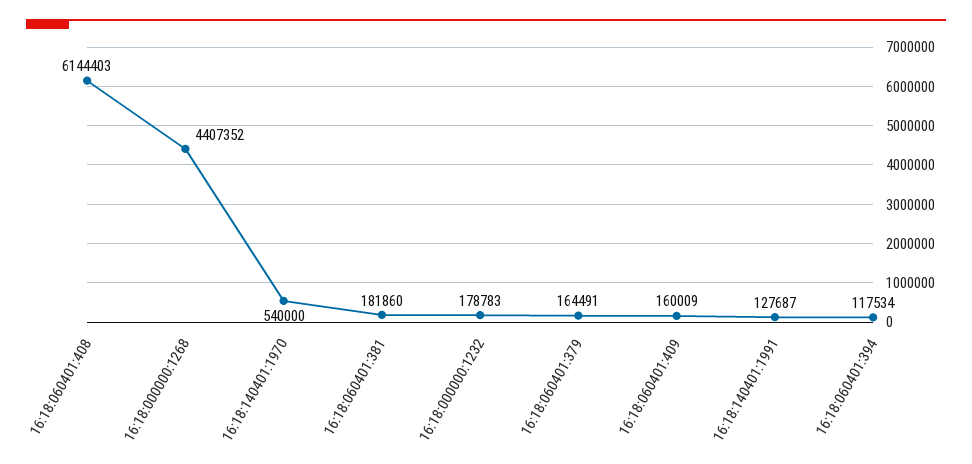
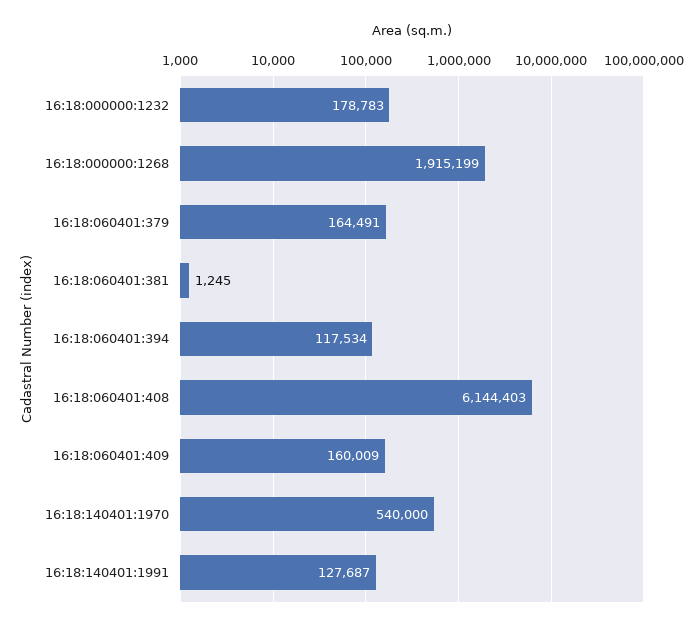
  {
    "16:18:060401:408": 6144403,
-   "16:18:000000:1268": 4407352,
+   "16:18:000000:1268": 1915199,
    "16:18:140401:1970": 540000,
-   "16:18:060401:381": 181860,
+   "16:18:060401:381": 1245,
    "16:18:000000:1232": 178783,
    "16:18:060401:379": 164491,
    "16:18:060401:409": 160009,
    "16:18:140401:1991": 127687,
    "16:18:060401:394": 117534
  }

